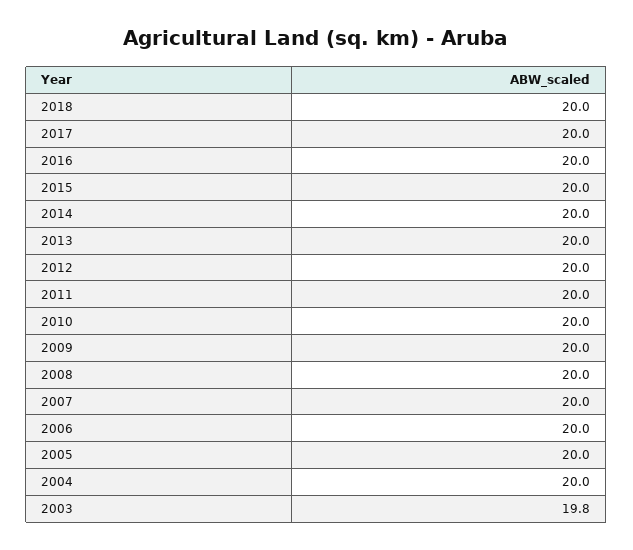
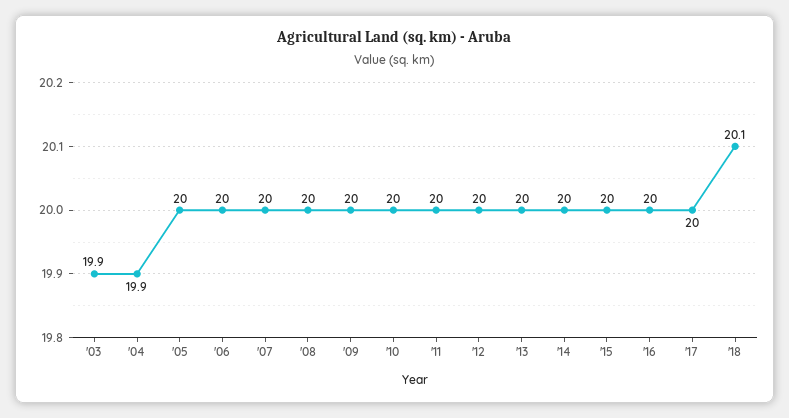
  {
-   "2018": 20,
+   "2018": 20.1,
    "2017": 20,
    "2016": 20,
    "2015": 20,
    "2014": 20,
    "2013": 20,
    "2012": 20,
    "2011": 20,
    "2010": 20,
    "2009": 20,
    "2008": 20,
    "2007": 20,
    "2006": 20,
    "2005": 20,
-   "2004": 20,
+   "2004": 19.9,
-   "2003": 19.8
+   "2003": 19.9
  }

